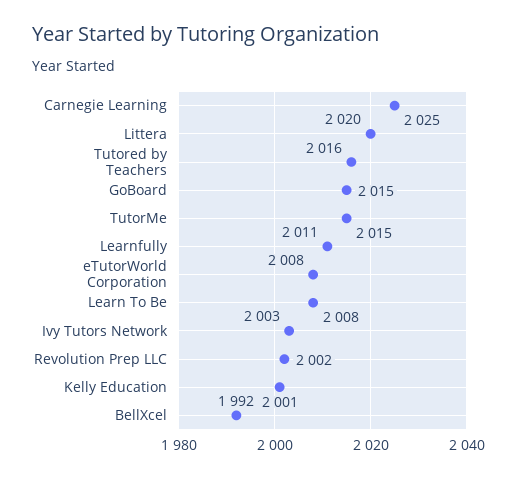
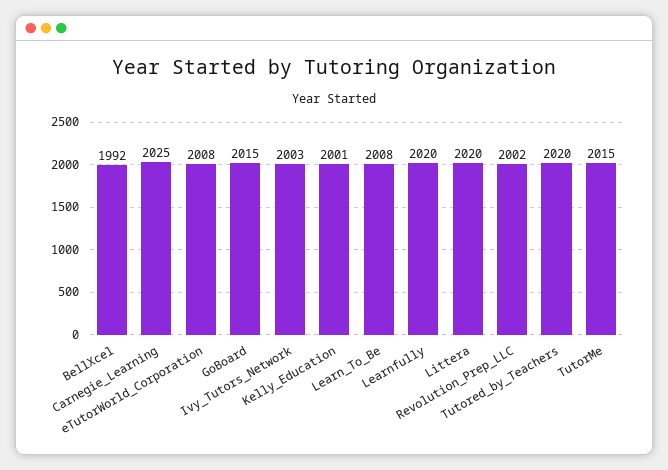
  {
    "Carnegie Learning": 2025,
    "Littera": 2020,
-   "Tutored by Teachers": 2016,
+   "Tutored by Teachers": 2020,
    "GoBoard": 2015,
    "TutorMe": 2015,
-   "Learnfully": 2011,
+   "Learnfully": 2020,
    "eTutorWorld Corporation": 2008,
    "Learn To Be": 2008,
    "Ivy Tutors Network": 2003,
    "Revolution Prep LLC": 2002,
    "Kelly Education": 2001,
    "BellXcel": 1992
  }

